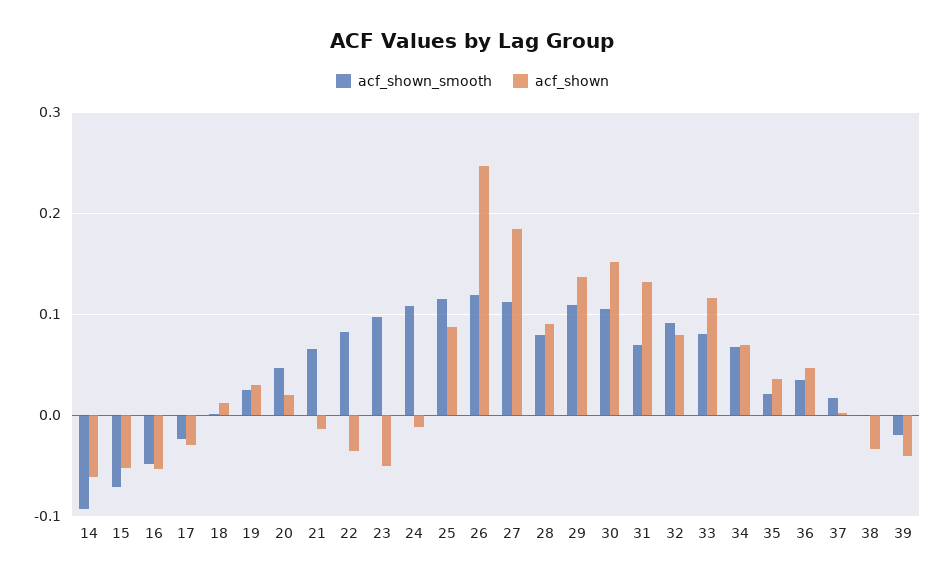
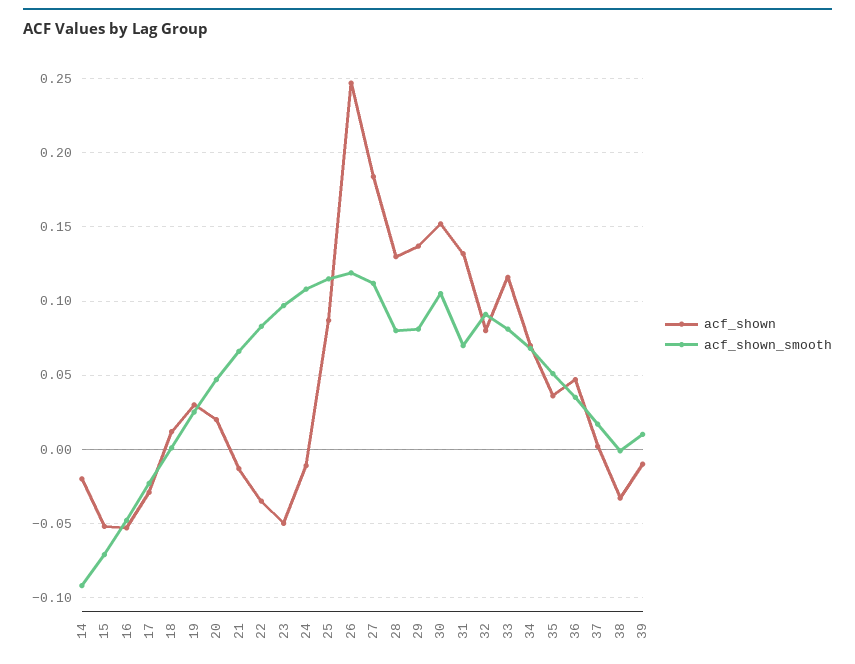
  {
    "acf_shown_smooth": {
      "14": -0.09,
      "15": -0.07,
      "16": -0.05,
      "17": -0.025,
      "18": 0,
      "19": 0.025,
      "20": 0.045,
      "21": 0.065,
      "22": 0.085,
      "23": 0.095,
      "24": 0.11,
      "25": 0.115,
      "26": 0.12,
      "27": 0.11,
      "28": 0.08,
-     "29": 0.11,
+     "29": 0.08,
      "30": 0.105,
      "31": 0.07,
      "32": 0.09,
      "33": 0.08,
      "34": 0.07,
-     "35": 0.02,
+     "35": 0.05,
      "36": 0.035,
      "37": 0.015,
      "38": 0,
-     "39": -0.02
+     "39": 0.01
    },
    "acf_shown": {
-     "14": -0.06,
+     "14": -0.02,
      "15": -0.05,
      "16": -0.055,
      "17": -0.03,
      "18": 0.01,
      "19": 0.03,
      "20": 0.02,
      "21": -0.015,
      "22": -0.035,
      "23": -0.05,
      "24": -0.01,
      "25": 0.085,
      "26": 0.245,
      "27": 0.185,
-     "28": 0.09,
+     "28": 0.13,
      "29": 0.135,
      "30": 0.15,
      "31": 0.13,
      "32": 0.08,
      "33": 0.115,
      "34": 0.07,
      "35": 0.035,
      "36": 0.045,
      "37": 0,
      "38": -0.035,
-     "39": -0.04
+     "39": -0.01
    }
  }

